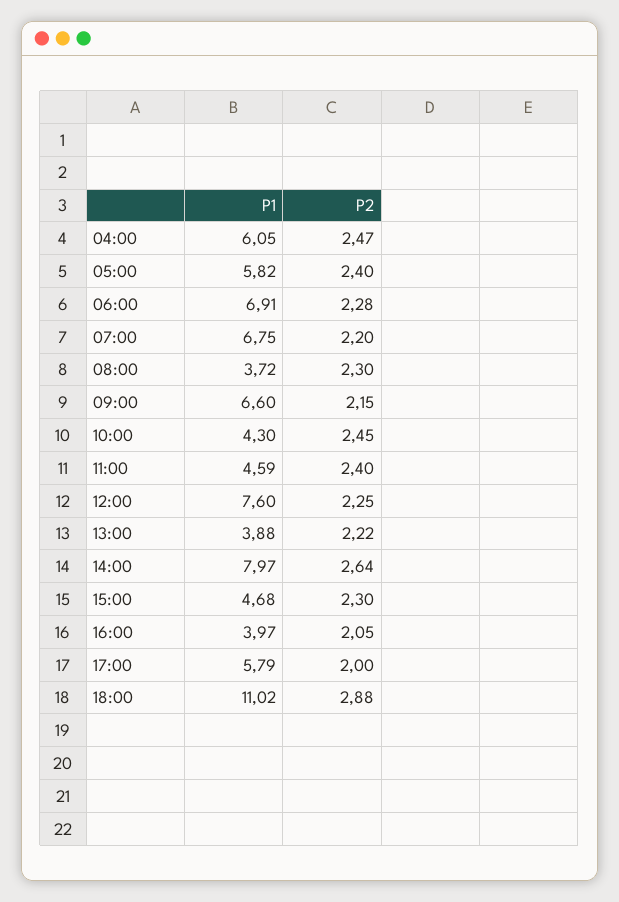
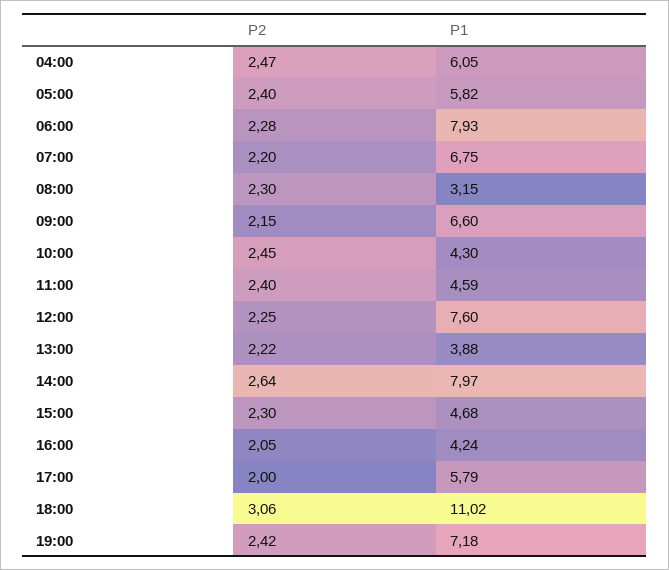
  {
    "P1": {
      "04:00": 6.05,
      "05:00": 5.82,
-     "06:00": 6.91,
+     "06:00": 7.93,
      "07:00": 6.75,
-     "08:00": 3.72,
+     "08:00": 3.15,
      "09:00": 6.6,
      "10:00": 4.3,
      "11:00": 4.59,
      "12:00": 7.6,
      "13:00": 3.88,
      "14:00": 7.97,
      "15:00": 4.68,
-     "16:00": 3.97,
+     "16:00": 4.24,
      "17:00": 5.79,
-     "18:00": 11.02
+     "18:00": 11.02,
+     "19:00": 7.18
    },
    "P2": {
      "04:00": 2.47,
      "05:00": 2.4,
      "06:00": 2.28,
      "07:00": 2.2,
      "08:00": 2.3,
      "09:00": 2.15,
      "10:00": 2.45,
      "11:00": 2.4,
      "12:00": 2.25,
      "13:00": 2.22,
      "14:00": 2.64,
      "15:00": 2.3,
      "16:00": 2.05,
      "17:00": 2,
-     "18:00": 2.88
+     "18:00": 3.06,
+     "19:00": 2.42
    }
  }

